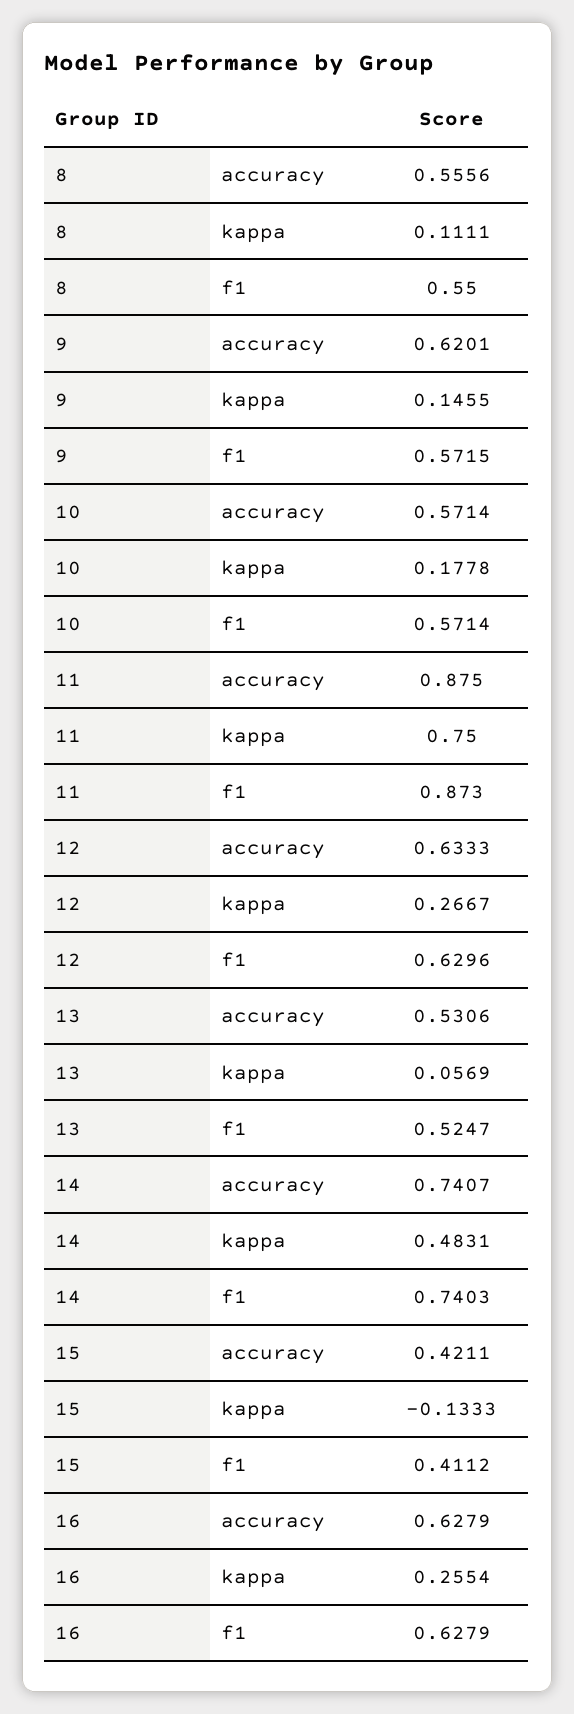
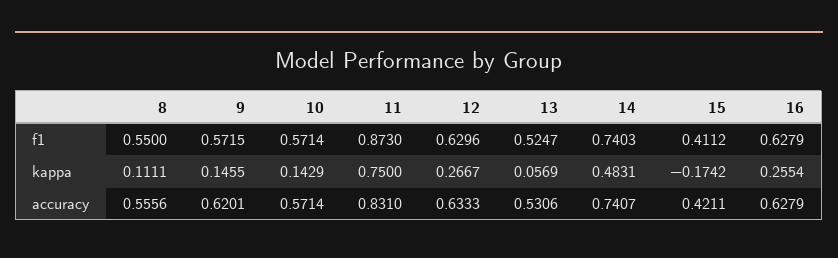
  {
    "8": {
      "accuracy": 0.5556,
      "kappa": 0.1111,
      "f1": 0.55
    },
    "9": {
      "accuracy": 0.6201,
      "kappa": 0.1455,
      "f1": 0.5715
    },
    "10": {
      "accuracy": 0.5714,
-     "kappa": 0.1778,
+     "kappa": 0.1429,
      "f1": 0.5714
    },
    "11": {
-     "accuracy": 0.875,
+     "accuracy": 0.831,
      "kappa": 0.75,
      "f1": 0.873
    },
    "12": {
      "accuracy": 0.6333,
      "kappa": 0.2667,
      "f1": 0.6296
    },
    "13": {
      "accuracy": 0.5306,
      "kappa": 0.0569,
      "f1": 0.5247
    },
    "14": {
      "accuracy": 0.7407,
      "kappa": 0.4831,
      "f1": 0.7403
    },
    "15": {
      "accuracy": 0.4211,
-     "kappa": -0.1333,
+     "kappa": -0.1742,
      "f1": 0.4112
    },
    "16": {
      "accuracy": 0.6279,
      "kappa": 0.2554,
      "f1": 0.6279
    }
  }

